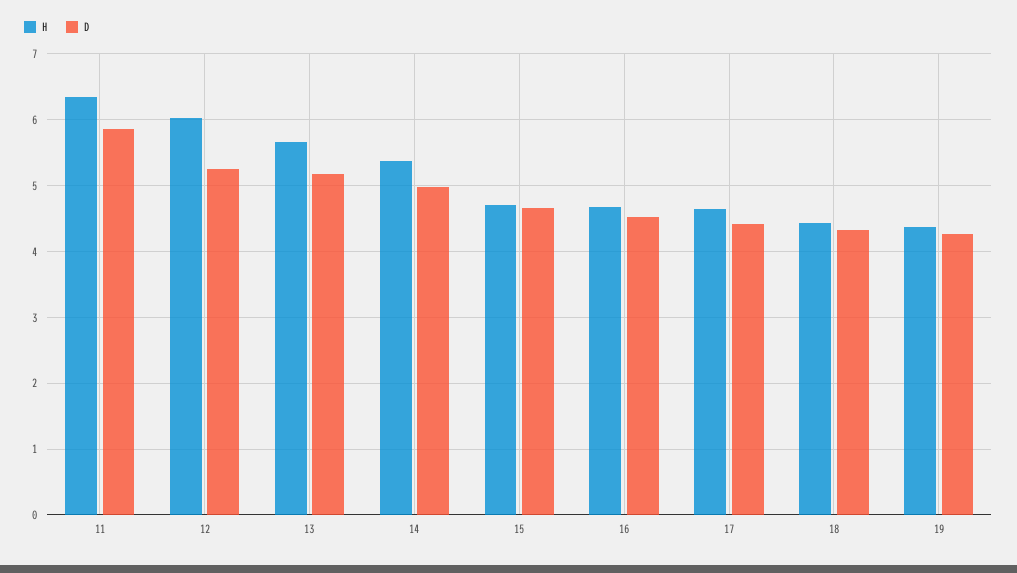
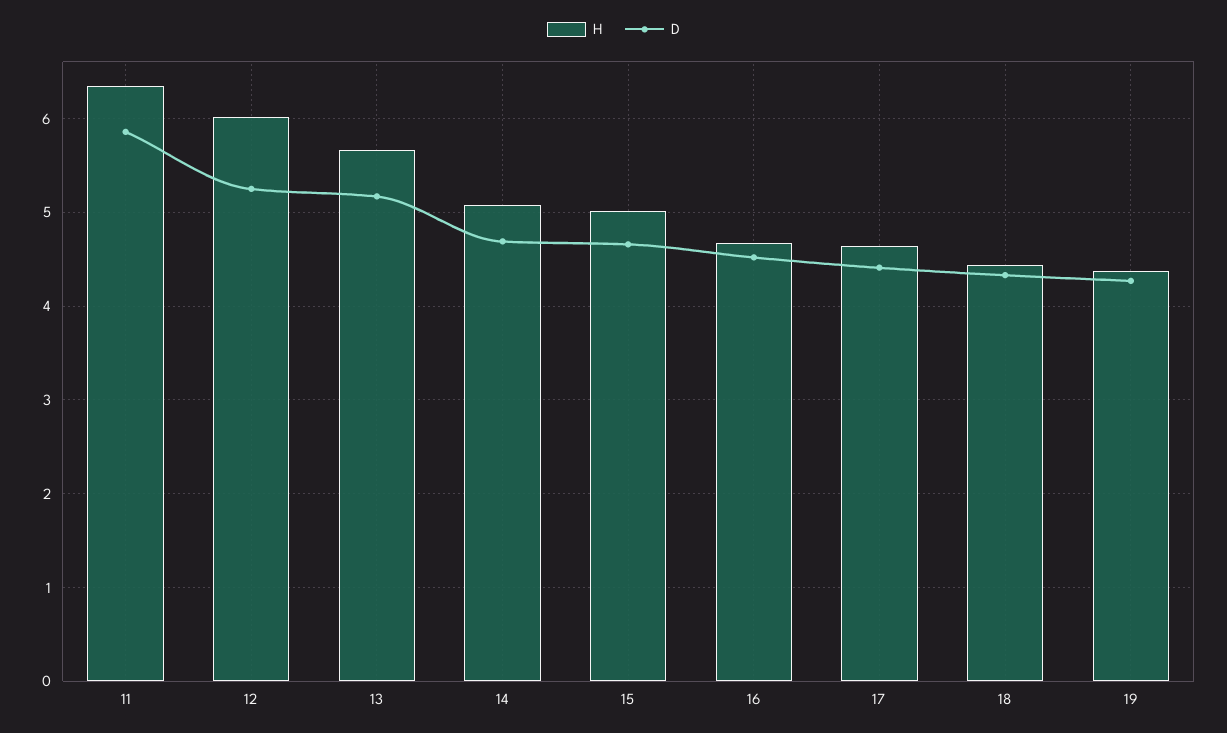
  {
    "H": {
      "11": 6.4,
      "12": 6,
      "13": 5.7,
-     "14": 5.4,
+     "14": 5.1,
-     "15": 4.7,
+     "15": 5,
      "16": 4.7,
      "17": 4.6,
      "18": 4.4,
      "19": 4.4
    },
    "D": {
      "11": 5.9,
      "12": 5.3,
      "13": 5.2,
-     "14": 5,
+     "14": 4.7,
      "15": 4.7,
      "16": 4.5,
      "17": 4.4,
      "18": 4.3,
      "19": 4.3
    }
  }

